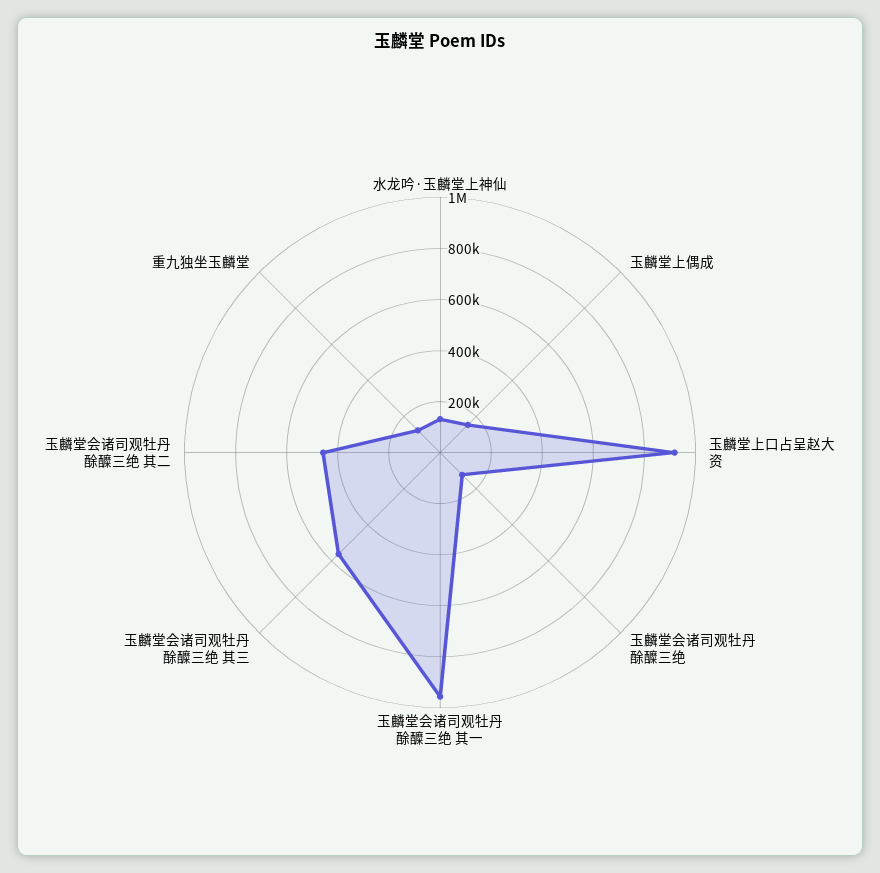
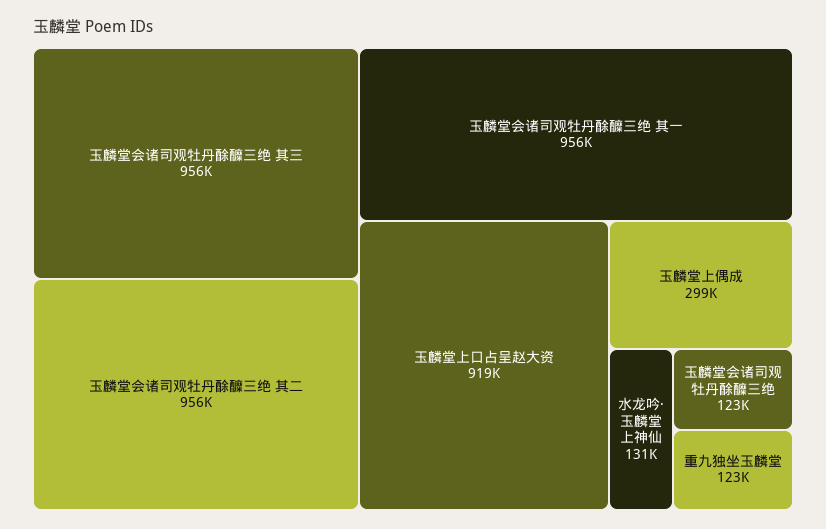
  {
    "水龙吟·玉麟堂上神仙": 131000,
-   "玉麟堂上偶成": 150000,
+   "玉麟堂上偶成": 299000,
    "玉麟堂上口占呈赵大资": 919000,
    "玉麟堂会诸司观牡丹酴醾三绝": 123000,
    "玉麟堂会诸司观牡丹酴醾三绝 其一": 956000,
-   "玉麟堂会诸司观牡丹酴醾三绝 其三": 550000,
+   "玉麟堂会诸司观牡丹酴醾三绝 其三": 956000,
-   "玉麟堂会诸司观牡丹酴醾三绝 其二": 450000,
+   "玉麟堂会诸司观牡丹酴醾三绝 其二": 956000,
    "重九独坐玉麟堂": 123000
  }

